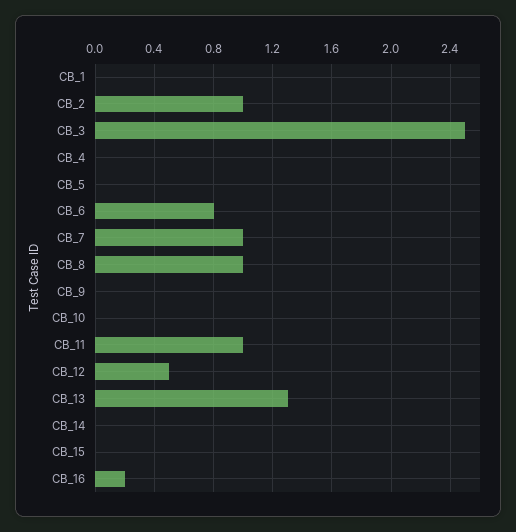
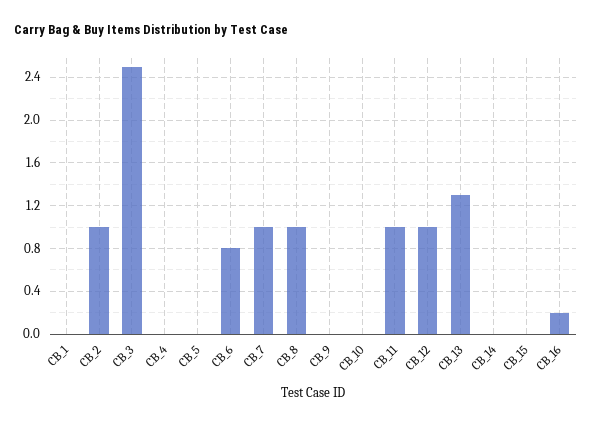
  {
    "CB_1": 0,
    "CB_2": 1,
    "CB_3": 2.5,
    "CB_4": 0,
    "CB_5": 0,
    "CB_6": 0.8,
    "CB_7": 1,
    "CB_8": 1,
    "CB_9": 0,
    "CB_10": 0,
    "CB_11": 1,
-   "CB_12": 0.5,
+   "CB_12": 1,
    "CB_13": 1.3,
    "CB_14": 0,
    "CB_15": 0,
    "CB_16": 0.2
  }

